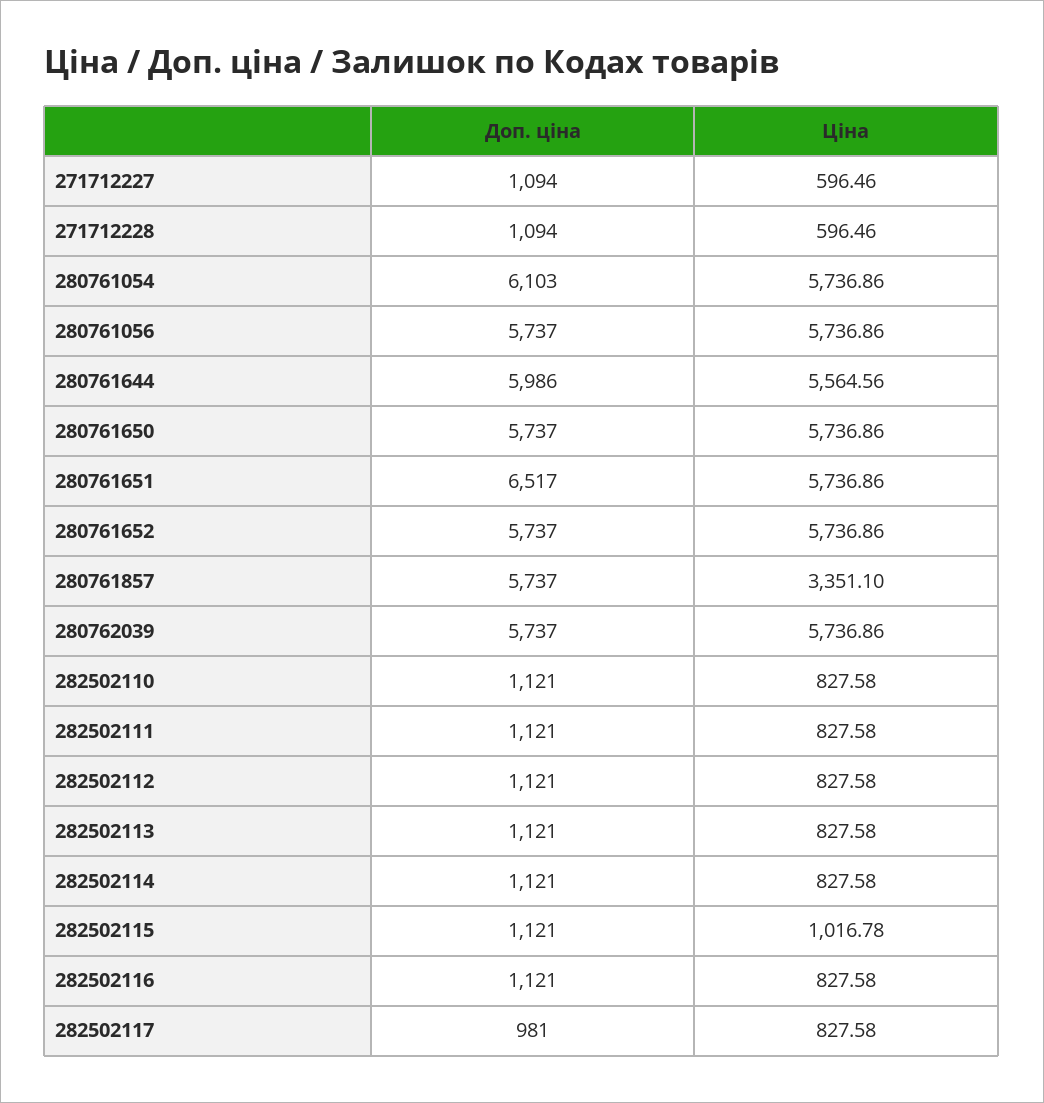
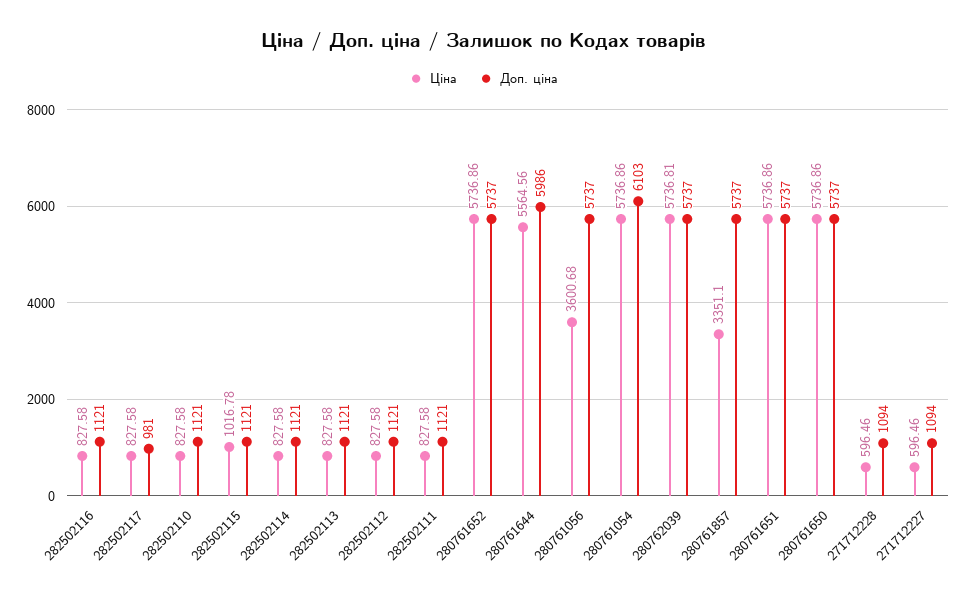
  {
    "Доп. ціна": {
      "271712227": 1094,
      "271712228": 1094,
      "280761054": 6103,
      "280761056": 5737,
      "280761644": 5986,
      "280761650": 5737,
-     "280761651": 6517,
+     "280761651": 5737,
      "280761652": 5737,
      "280761857": 5737,
      "280762039": 5737,
      "282502110": 1121,
      "282502111": 1121,
      "282502112": 1121,
      "282502113": 1121,
      "282502114": 1121,
      "282502115": 1121,
      "282502116": 1121,
      "282502117": 981
    },
    "Ціна": {
      "271712227": 596.46,
      "271712228": 596.46,
      "280761054": 5736.86,
-     "280761056": 5736.86,
+     "280761056": 3600.68,
      "280761644": 5564.56,
      "280761650": 5736.86,
      "280761651": 5736.86,
      "280761652": 5736.86,
      "280761857": 3351.1,
-     "280762039": 5736.86,
+     "280762039": 5736.81,
      "282502110": 827.58,
      "282502111": 827.58,
      "282502112": 827.58,
      "282502113": 827.58,
      "282502114": 827.58,
      "282502115": 1016.78,
      "282502116": 827.58,
      "282502117": 827.58
    }
  }

